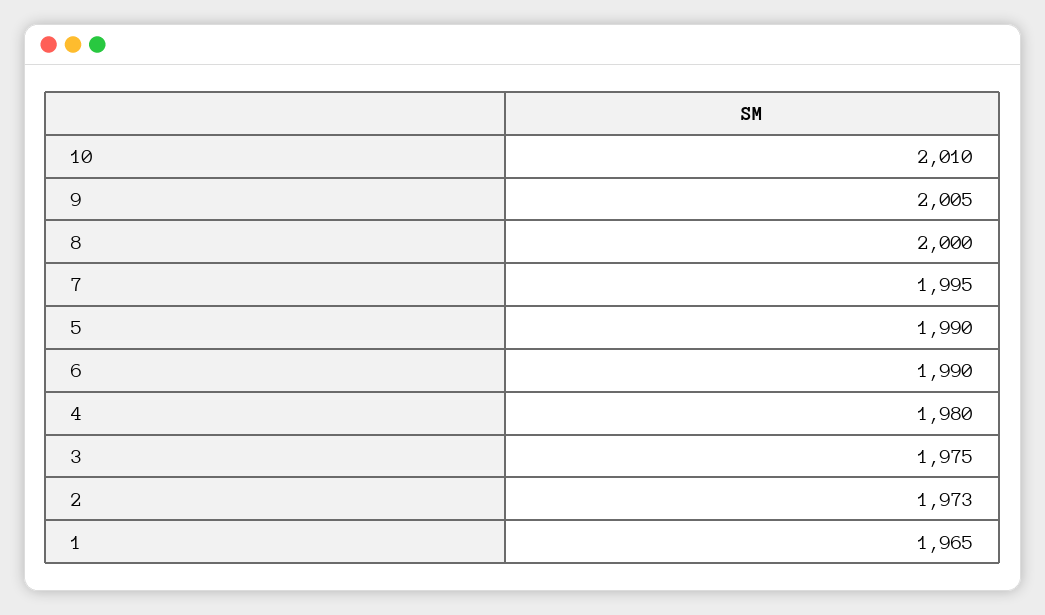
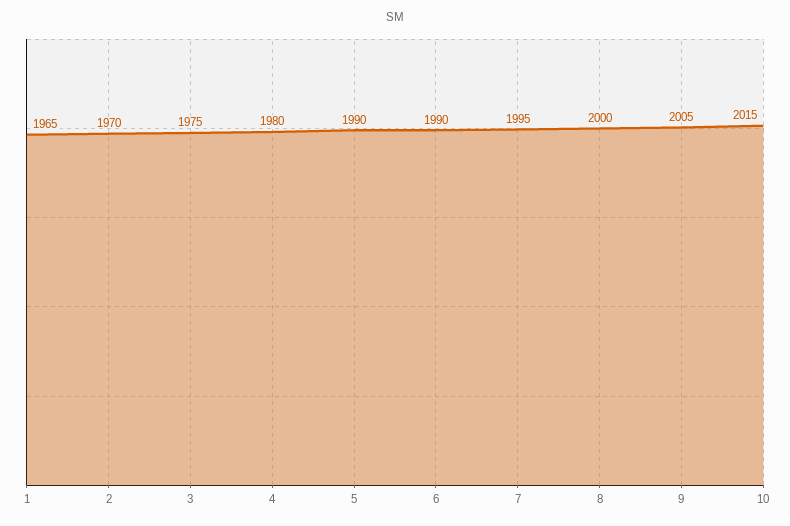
  {
-   "10": 2010,
+   "10": 2015,
    "9": 2005,
    "8": 2000,
    "7": 1995,
    "5": 1990,
    "6": 1990,
    "4": 1980,
    "3": 1975,
-   "2": 1973,
+   "2": 1970,
    "1": 1965
  }

